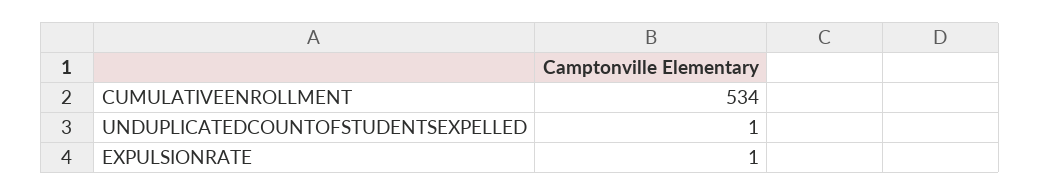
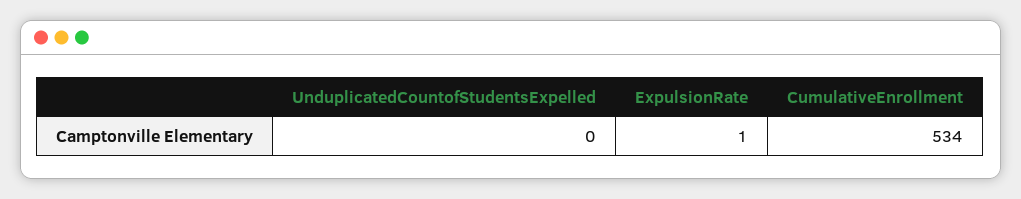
  {
    "CUMULATIVEENROLLMENT": 534,
-   "UNDUPLICATEDCOUNTOFSTUDENTSEXPELLED": 1,
+   "UNDUPLICATEDCOUNTOFSTUDENTSEXPELLED": 0,
    "EXPULSIONRATE": 1
  }

